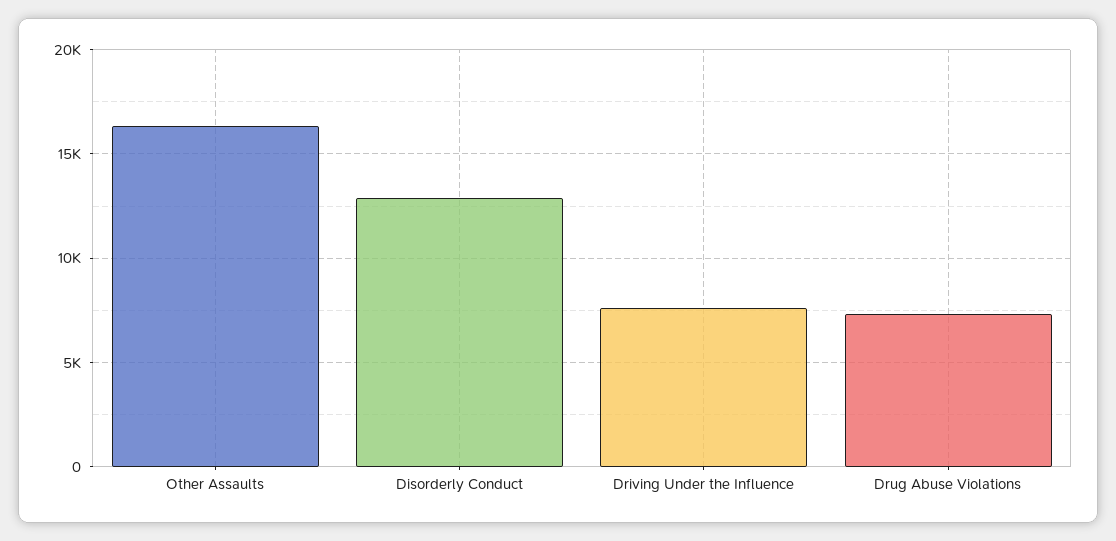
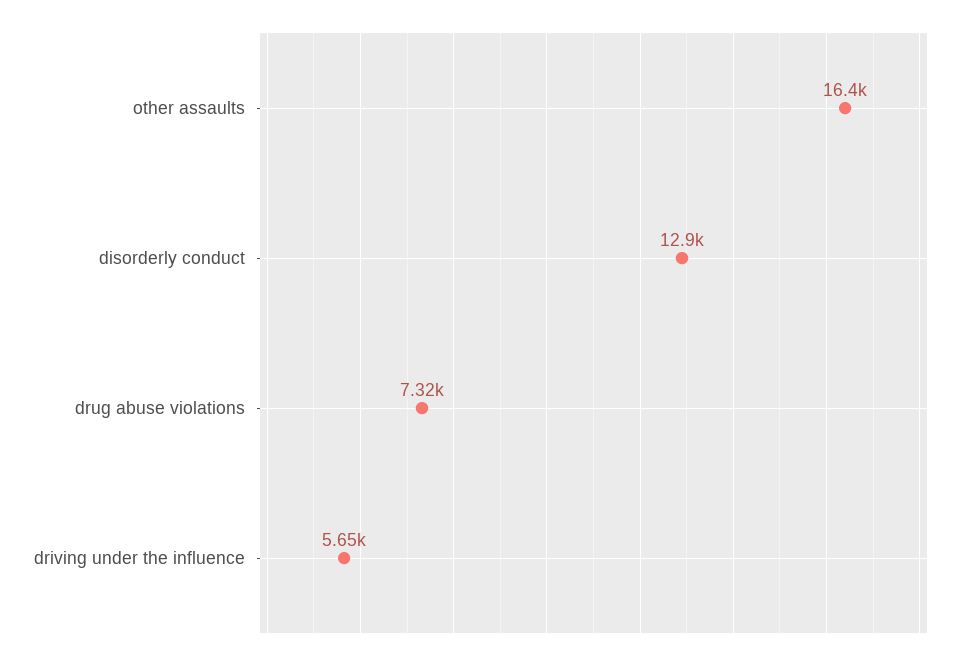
  {
    "Other Assaults": 16400,
    "Disorderly Conduct": 12900,
-   "Driving Under the Influence": 7500,
+   "Driving Under the Influence": 5650,
    "Drug Abuse Violations": 7320
  }

